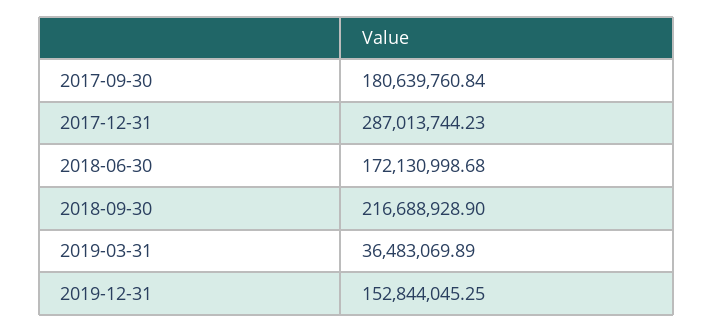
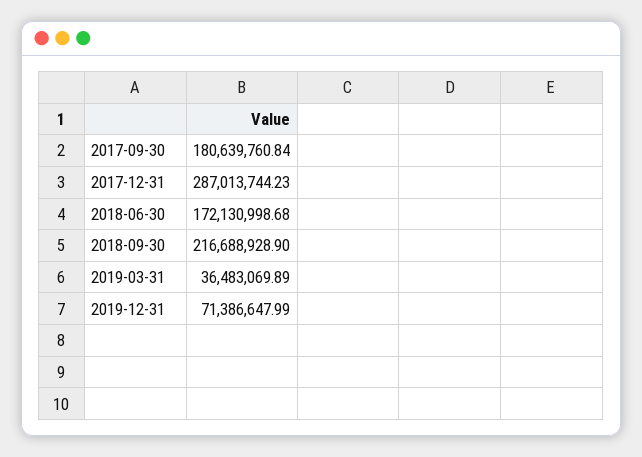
  {
    "2017-09-30": 180639760.84,
    "2017-12-31": 287013744.23,
    "2018-06-30": 172130998.68,
    "2018-09-30": 216688928.9,
    "2019-03-31": 36483069.89,
-   "2019-12-31": 152844045.25
+   "2019-12-31": 71386647.99
  }

